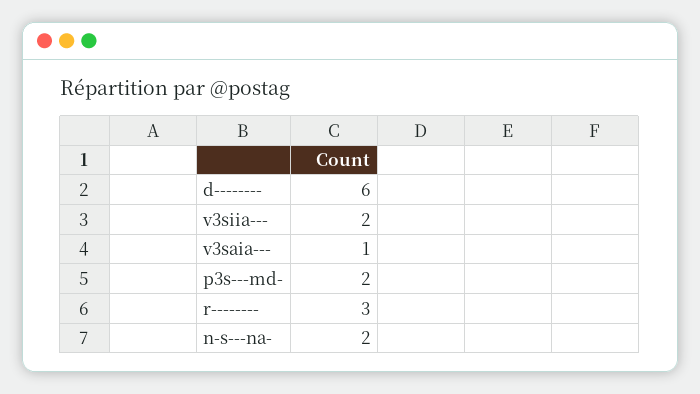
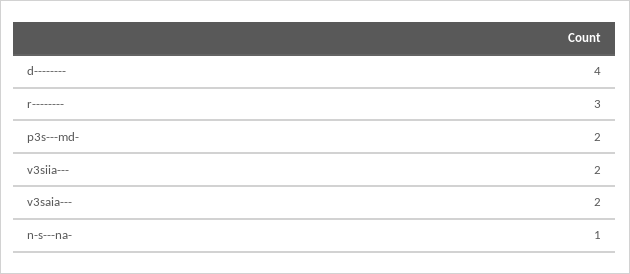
  {
-   "d--------": 6,
+   "d--------": 4,
    "v3siia---": 2,
-   "v3saia---": 1,
+   "v3saia---": 2,
    "p3s---md-": 2,
    "r--------": 3,
-   "n-s---na-": 2
+   "n-s---na-": 1
  }

